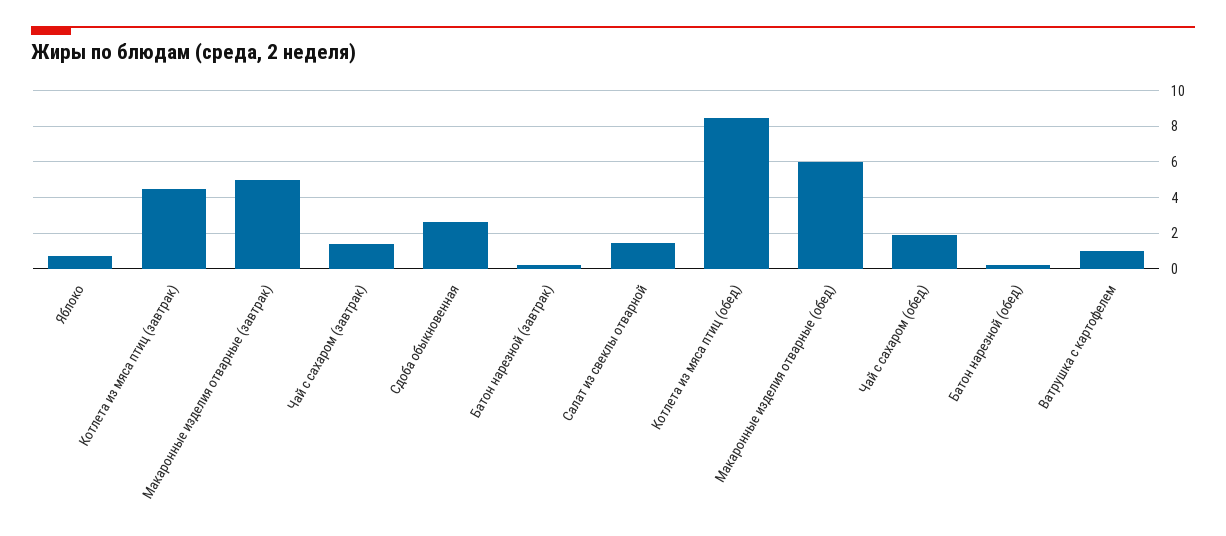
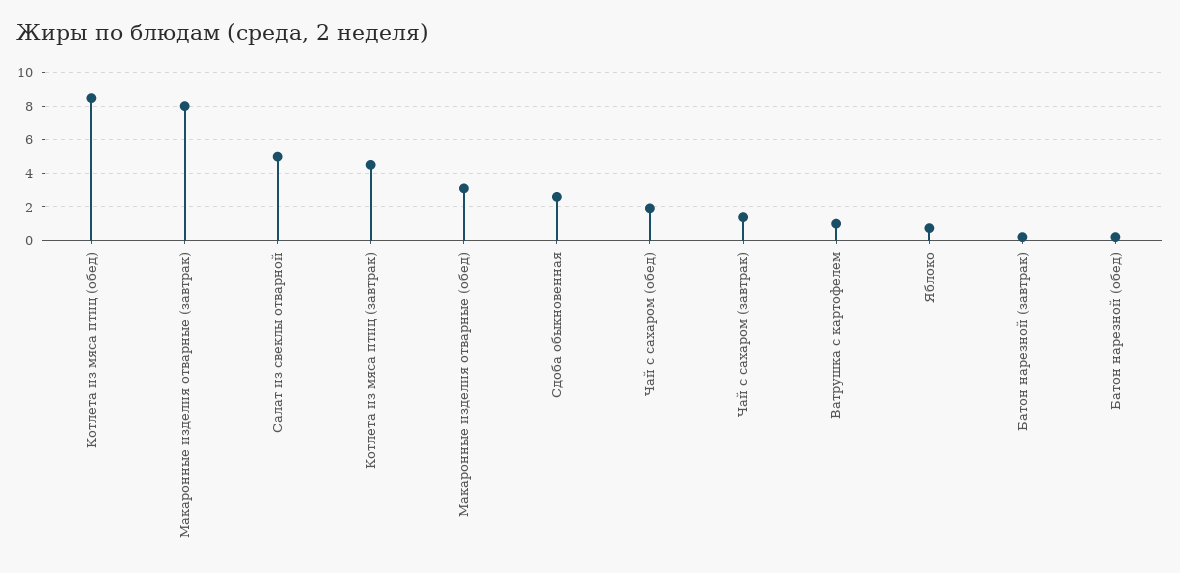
  {
    "Яблоко": 0.5,
    "Котлета из мяса птиц (завтрак)": 4.5,
-   "Макаронные изделия отварные (завтрак)": 5,
+   "Макаронные изделия отварные (завтрак)": 8,
    "Чай с сахаром (завтрак)": 1.5,
    "Сдоба обыкновенная": 2.5,
    "Батон нарезной (завтрак)": 0,
-   "Салат из свеклы отварной": 1.5,
+   "Салат из свеклы отварной": 5,
    "Котлета из мяса птиц (обед)": 8.5,
-   "Макаронные изделия отварные (обед)": 6,
+   "Макаронные изделия отварные (обед)": 3,
    "Чай с сахаром (обед)": 2,
    "Батон нарезной (обед)": 0,
    "Ватрушка с картофелем": 1
  }

